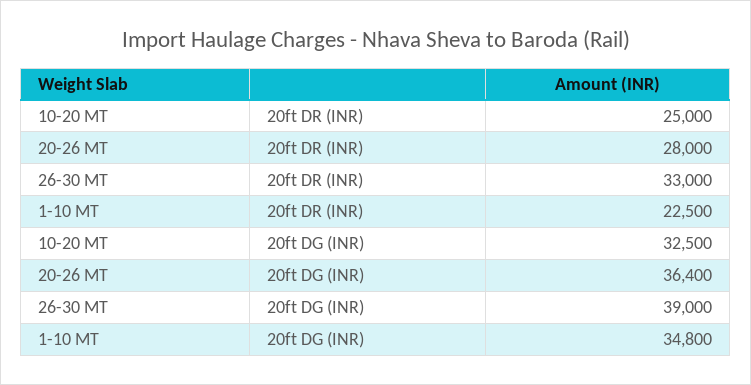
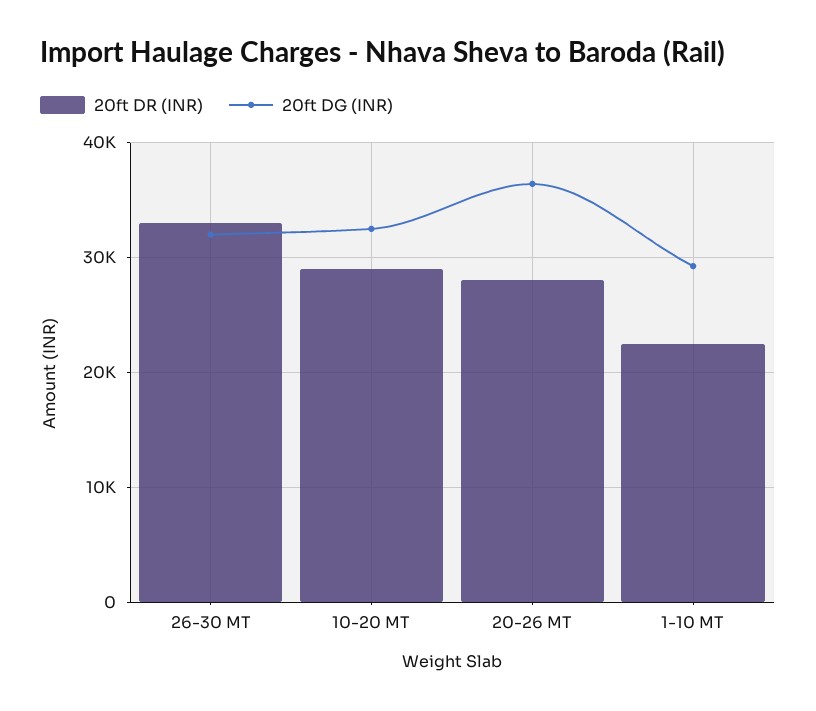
  {
    "20ft DR (INR)": {
-     "10-20 MT": 25000,
+     "10-20 MT": 29000,
      "20-26 MT": 28000,
      "26-30 MT": 33000,
      "1-10 MT": 22500
    },
    "20ft DG (INR)": {
      "10-20 MT": 32500,
      "20-26 MT": 36400,
-     "26-30 MT": 39000,
+     "26-30 MT": 32000,
-     "1-10 MT": 34800
+     "1-10 MT": 29000
    }
  }

